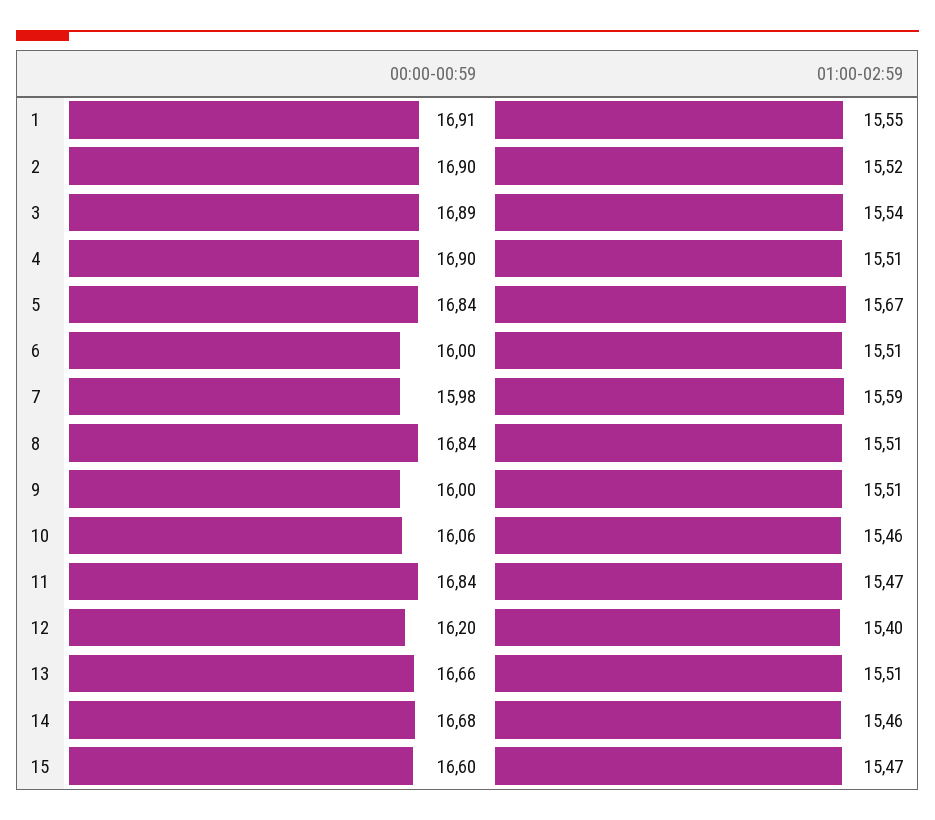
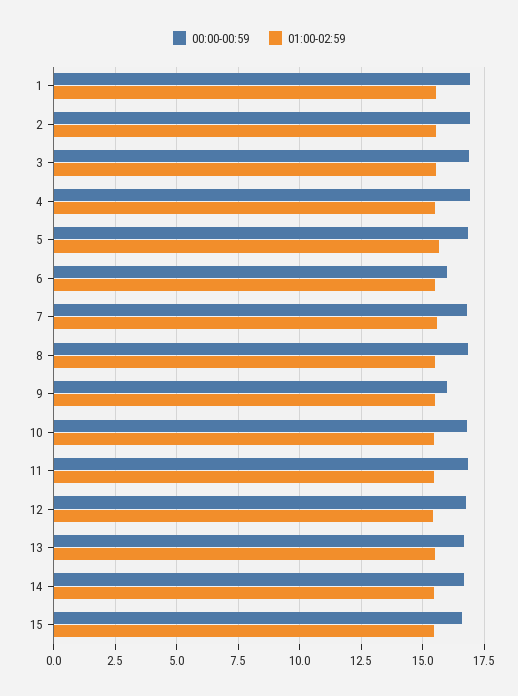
  {
    "00:00-00:59": {
      "1": 16.91,
      "2": 16.9,
      "3": 16.89,
      "4": 16.9,
      "5": 16.84,
      "6": 16,
-     "7": 15.98,
+     "7": 16.75,
      "8": 16.84,
      "9": 16,
-     "10": 16.06,
+     "10": 16.75,
      "11": 16.84,
-     "12": 16.2,
+     "12": 16.75,
      "13": 16.66,
      "14": 16.68,
      "15": 16.6
    },
    "01:00-02:59": {
      "1": 15.55,
      "2": 15.52,
      "3": 15.54,
      "4": 15.51,
      "5": 15.67,
      "6": 15.51,
      "7": 15.59,
      "8": 15.51,
      "9": 15.51,
      "10": 15.46,
      "11": 15.47,
      "12": 15.4,
      "13": 15.51,
      "14": 15.46,
      "15": 15.47
    }
  }

